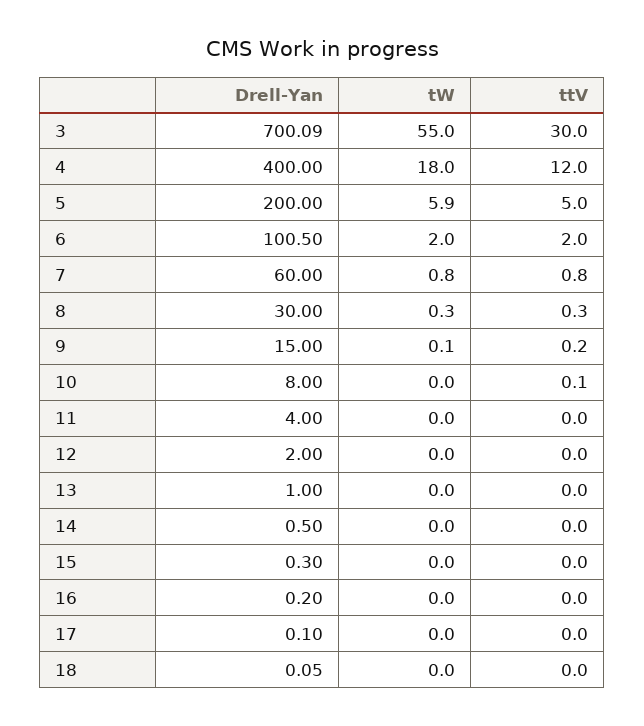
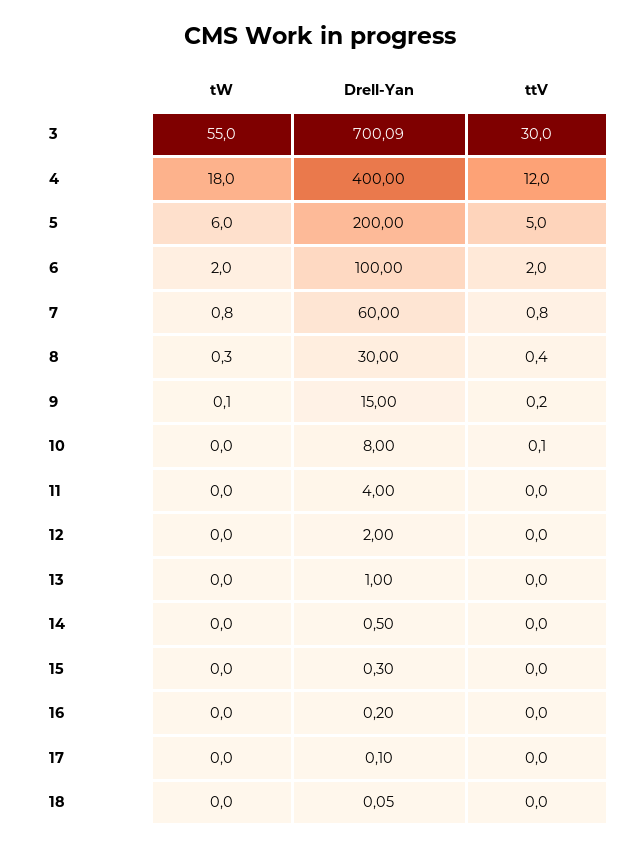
  {
    "Drell-Yan": {
      "3": 700.09,
      "4": 400,
      "5": 200,
-     "6": 100.5,
+     "6": 100,
      "7": 60,
      "8": 30,
      "9": 15,
      "10": 8,
      "11": 4,
      "12": 2,
      "13": 1,
      "14": 0.5,
      "15": 0.3,
      "16": 0.2,
      "17": 0.1,
      "18": 0.05
    },
    "tW": {
      "3": 55,
      "4": 18,
-     "5": 5.9,
+     "5": 6,
      "6": 2,
      "7": 0.8,
      "8": 0.3,
      "9": 0.1,
      "10": 0,
      "11": 0,
      "12": 0,
      "13": 0,
      "14": 0,
      "15": 0,
      "16": 0,
      "17": 0,
      "18": 0
    },
    "ttV": {
      "3": 30,
      "4": 12,
      "5": 5,
      "6": 2,
      "7": 0.8,
-     "8": 0.3,
+     "8": 0.4,
      "9": 0.2,
      "10": 0.1,
      "11": 0,
      "12": 0,
      "13": 0,
      "14": 0,
      "15": 0,
      "16": 0,
      "17": 0,
      "18": 0
    }
  }

